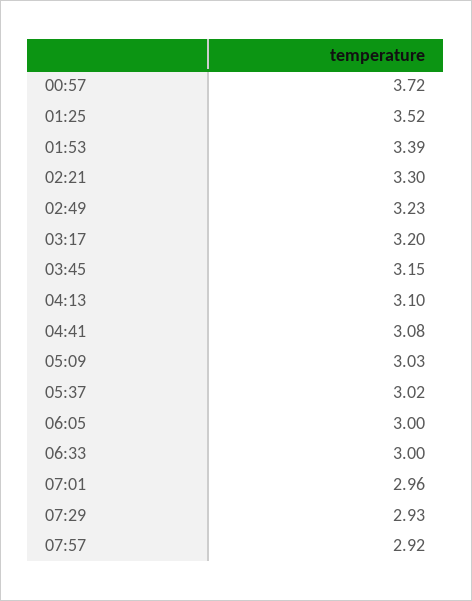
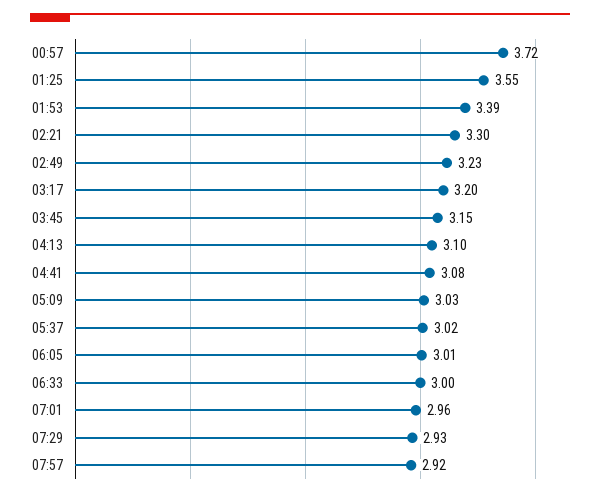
  {
    "00:57": 3.72,
-   "01:25": 3.52,
+   "01:25": 3.55,
    "01:53": 3.39,
    "02:21": 3.3,
    "02:49": 3.23,
    "03:17": 3.2,
    "03:45": 3.15,
    "04:13": 3.1,
    "04:41": 3.08,
    "05:09": 3.03,
    "05:37": 3.02,
-   "06:05": 3,
+   "06:05": 3.01,
    "06:33": 3,
    "07:01": 2.96,
    "07:29": 2.93,
    "07:57": 2.92
  }

